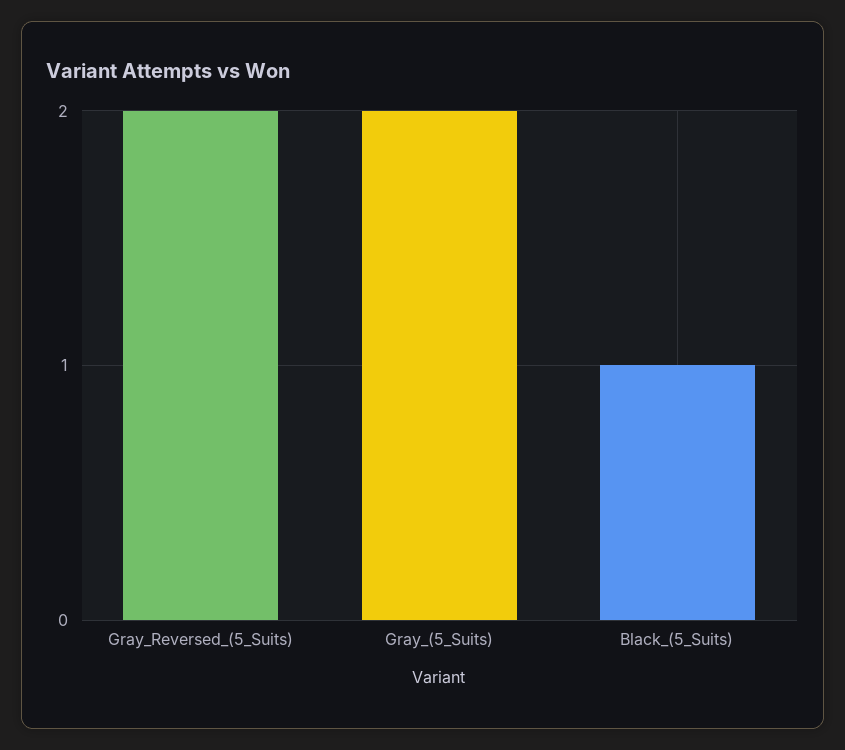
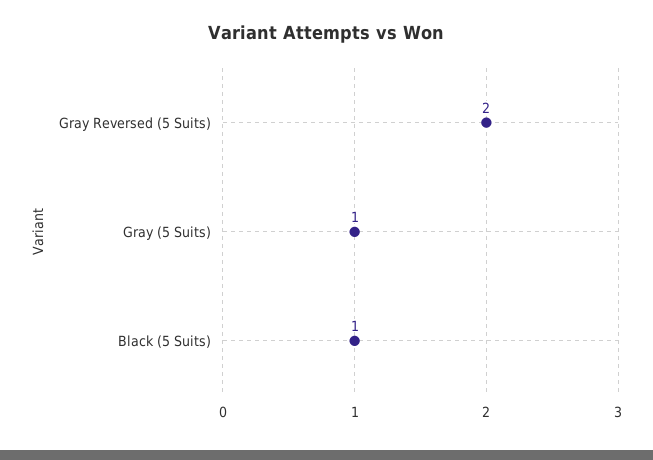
  {
    "Gray_Reversed_(5_Suits)": 2,
-   "Gray_(5_Suits)": 2,
+   "Gray_(5_Suits)": 1,
    "Black_(5_Suits)": 1
  }

